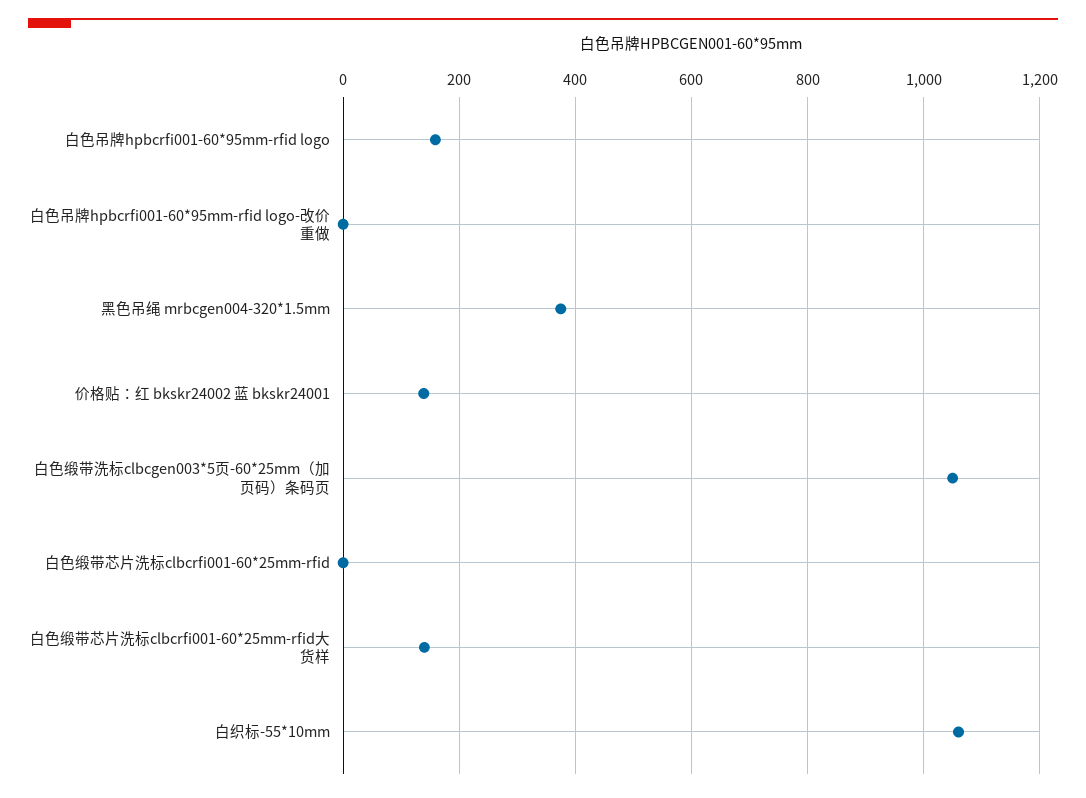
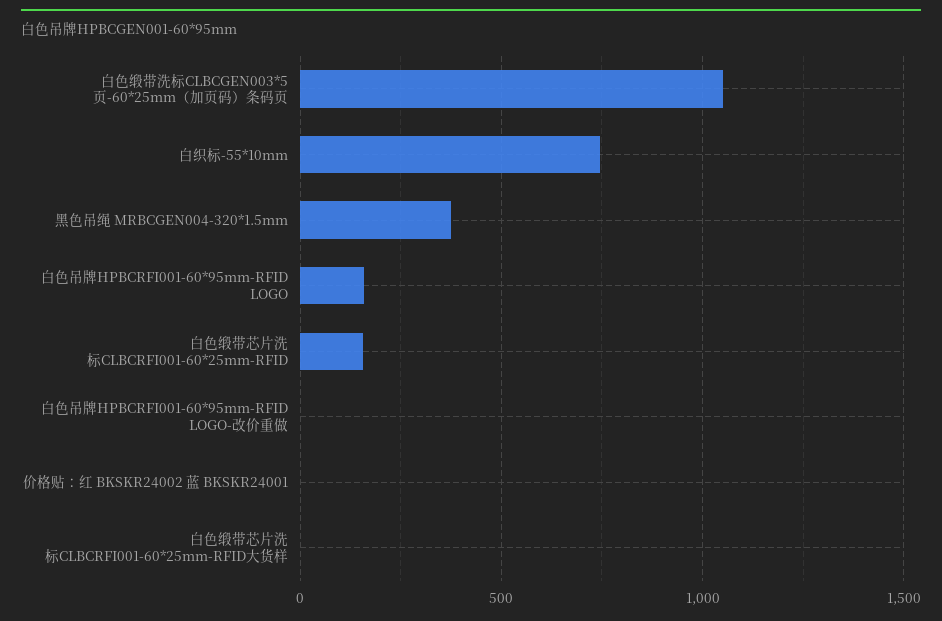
  {
    "白色吊牌hpbcrfi001-60*95mm-rfid logo": 160,
    "白色吊牌hpbcrfi001-60*95mm-rfid logo-改价重做": 0,
    "黑色吊绳 mrbcgen004-320*1.5mm": 380,
-   "价格贴：红 bkskr24002 蓝 bkskr24001": 140,
+   "价格贴：红 bkskr24002 蓝 bkskr24001": 0,
    "白色缎带洗标clbcgen003*5页-60*25mm（加页码）条码页": 1060,
-   "白色缎带芯片洗标clbcrfi001-60*25mm-rfid": 0,
+   "白色缎带芯片洗标clbcrfi001-60*25mm-rfid": 150,
-   "白色缎带芯片洗标clbcrfi001-60*25mm-rfid大货样": 140,
+   "白色缎带芯片洗标clbcrfi001-60*25mm-rfid大货样": 0,
-   "白织标-55*10mm": 1060
+   "白织标-55*10mm": 750
  }

